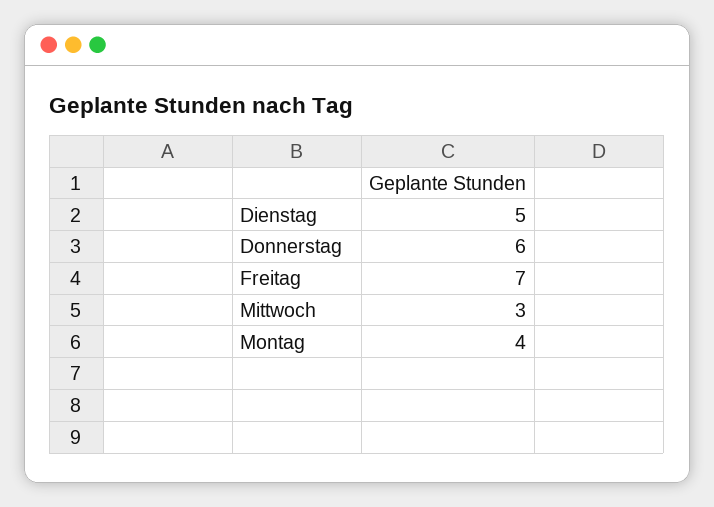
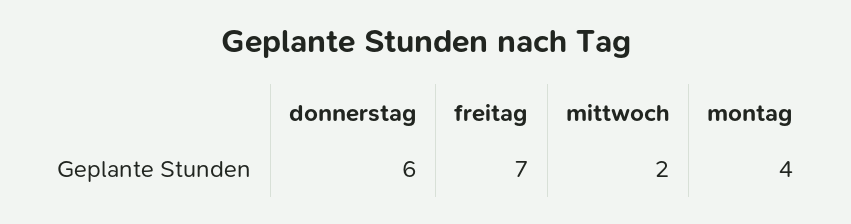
  {
-   "Dienstag": 5,
    "Donnerstag": 6,
    "Freitag": 7,
-   "Mittwoch": 3,
+   "Mittwoch": 2,
    "Montag": 4
  }

